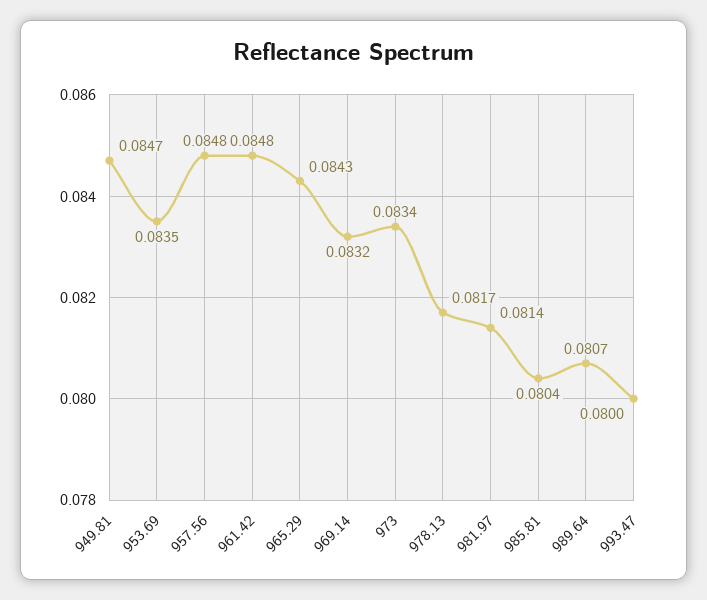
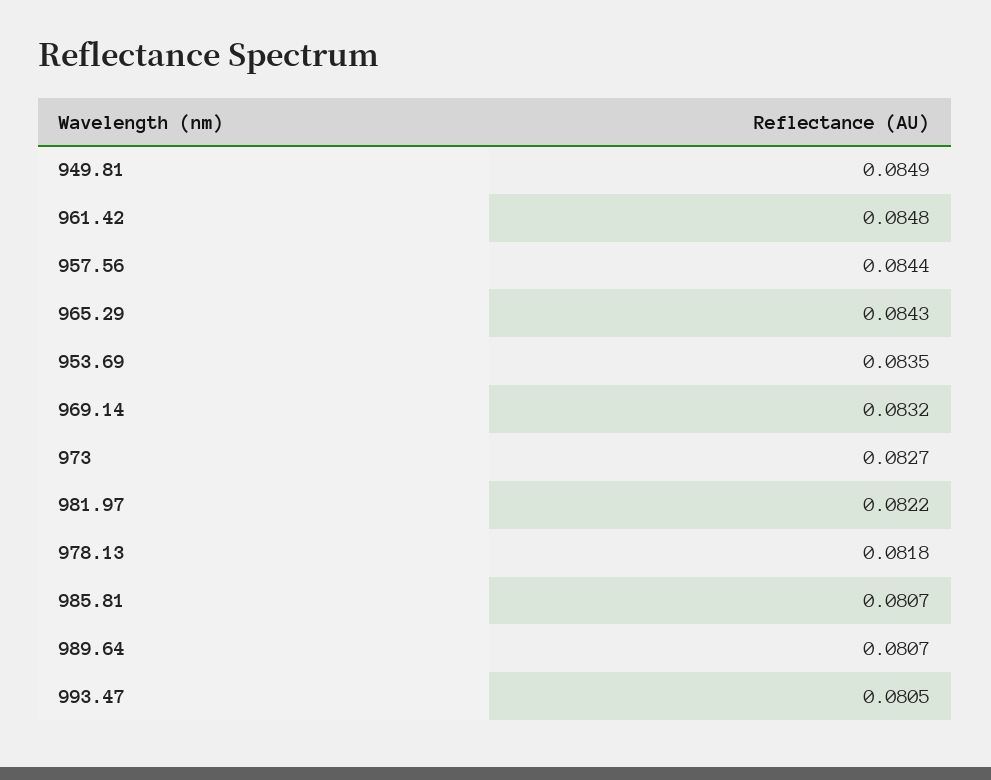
  {
-   "949.81": 0.0847,
+   "949.81": 0.0849,
    "953.69": 0.0835,
-   "957.56": 0.0848,
+   "957.56": 0.0844,
    "961.42": 0.0848,
    "965.29": 0.0843,
    "969.14": 0.0832,
-   "973": 0.0834,
+   "973": 0.0827,
-   "978.13": 0.0817,
+   "978.13": 0.0818,
-   "981.97": 0.0814,
+   "981.97": 0.0822,
-   "985.81": 0.0804,
+   "985.81": 0.0807,
    "989.64": 0.0807,
-   "993.47": 0.08
+   "993.47": 0.0805
  }

